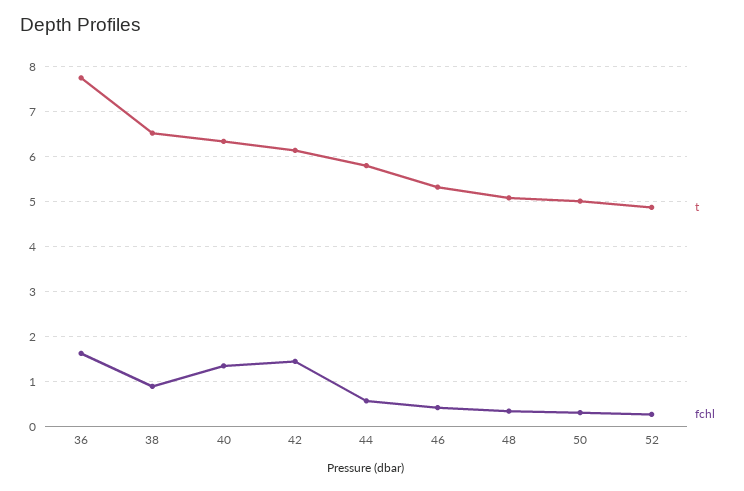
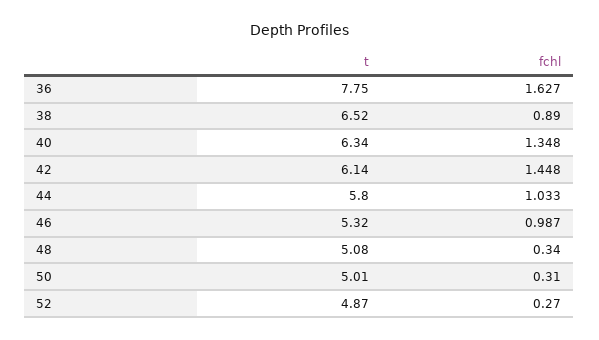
  {
    "t": {
      "36": 7.75,
      "38": 6.52,
      "40": 6.34,
      "42": 6.14,
      "44": 5.8,
      "46": 5.32,
      "48": 5.08,
      "50": 5.01,
      "52": 4.87
    },
    "fchl": {
      "36": 1.627,
      "38": 0.89,
      "40": 1.348,
      "42": 1.448,
-     "44": 0.6,
+     "44": 1.033,
-     "46": 0.4,
+     "46": 0.987,
      "48": 0.34,
      "50": 0.31,
      "52": 0.27
    }
  }

